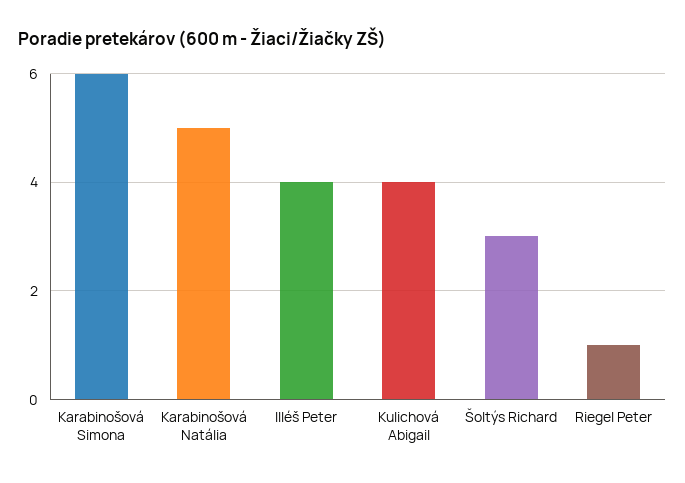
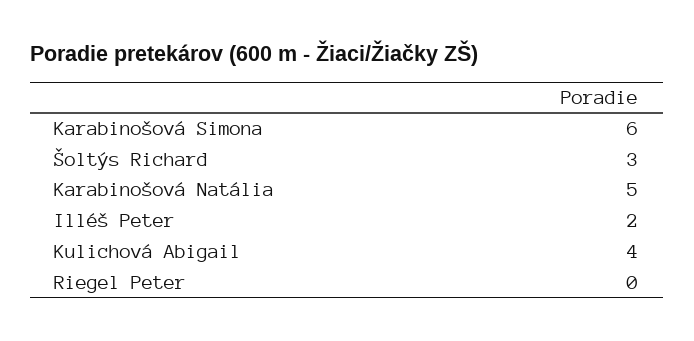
  {
    "Karabinošová Simona": 6,
    "Karabinošová Natália": 5,
-   "Illéš Peter": 4,
+   "Illéš Peter": 2,
    "Kulichová Abigail": 4,
    "Šoltýs Richard": 3,
-   "Riegel Peter": 1
+   "Riegel Peter": 0
  }

